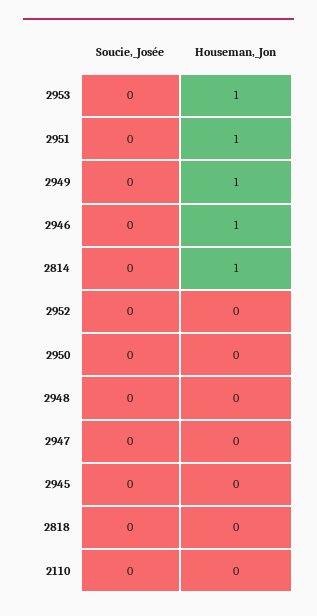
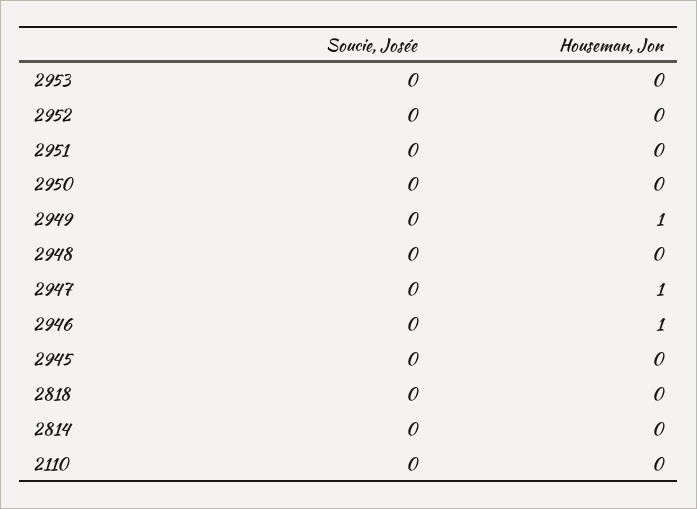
  {
    "Soucie,_Josée": {
      "2953": 0,
      "2951": 0,
      "2949": 0,
      "2946": 0,
      "2814": 0,
      "2952": 0,
      "2950": 0,
      "2948": 0,
      "2947": 0,
      "2945": 0,
      "2818": 0,
      "2110": 0
    },
    "Houseman,_Jon": {
-     "2953": 1,
+     "2953": 0,
-     "2951": 1,
+     "2951": 0,
      "2949": 1,
      "2946": 1,
-     "2814": 1,
+     "2814": 0,
      "2952": 0,
      "2950": 0,
      "2948": 0,
-     "2947": 0,
+     "2947": 1,
      "2945": 0,
      "2818": 0,
      "2110": 0
    }
  }

